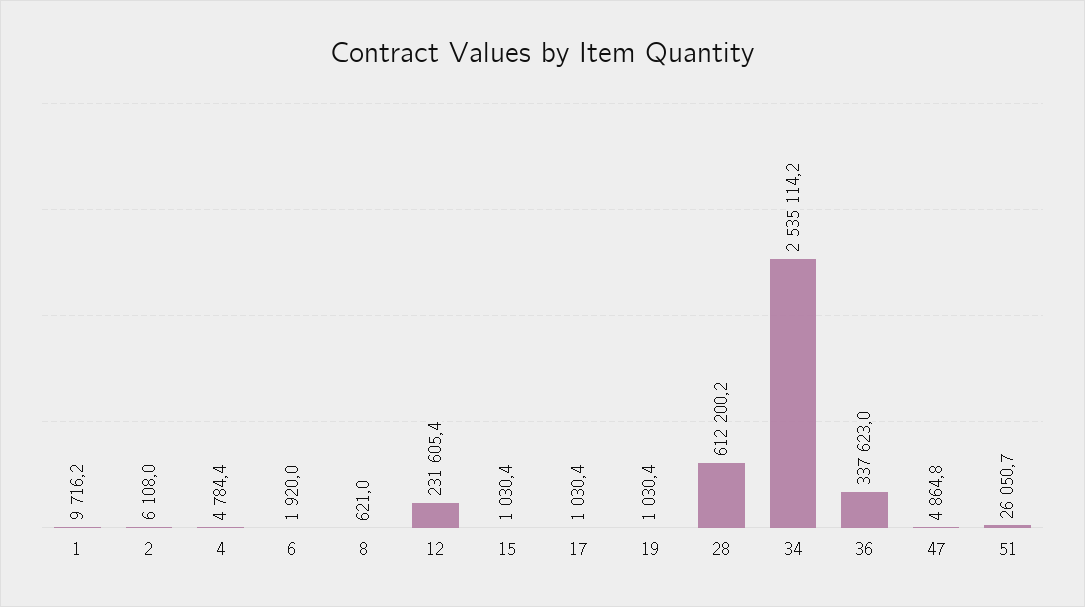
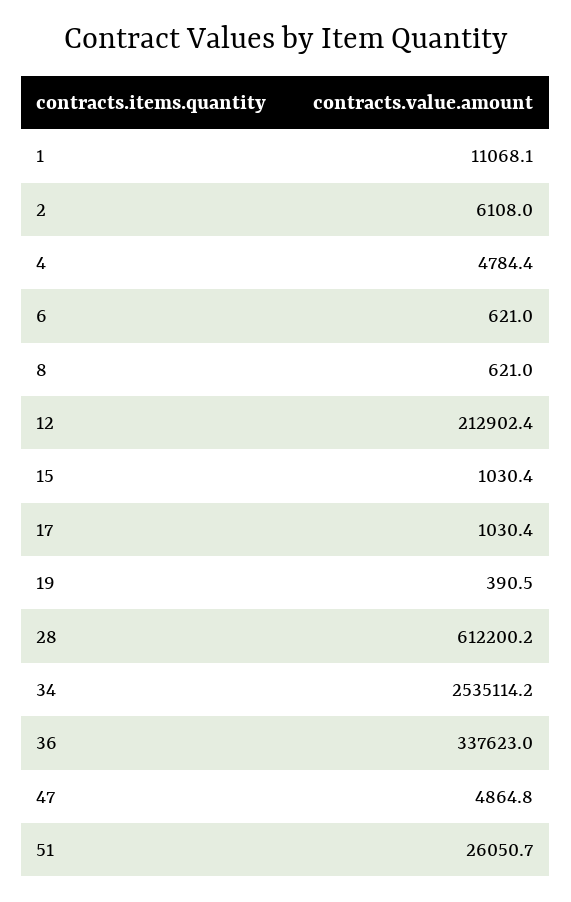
  {
-   "1": 9716.2,
+   "1": 11068.1,
    "2": 6108,
    "4": 4784.4,
-   "6": 1920,
+   "6": 621,
    "8": 621,
-   "12": 231605.4,
+   "12": 212902.4,
    "15": 1030.4,
    "17": 1030.4,
-   "19": 1030.4,
+   "19": 390.5,
    "28": 612200.2,
    "34": 2535114.2,
    "36": 337623,
    "47": 4864.8,
    "51": 26050.7
  }

